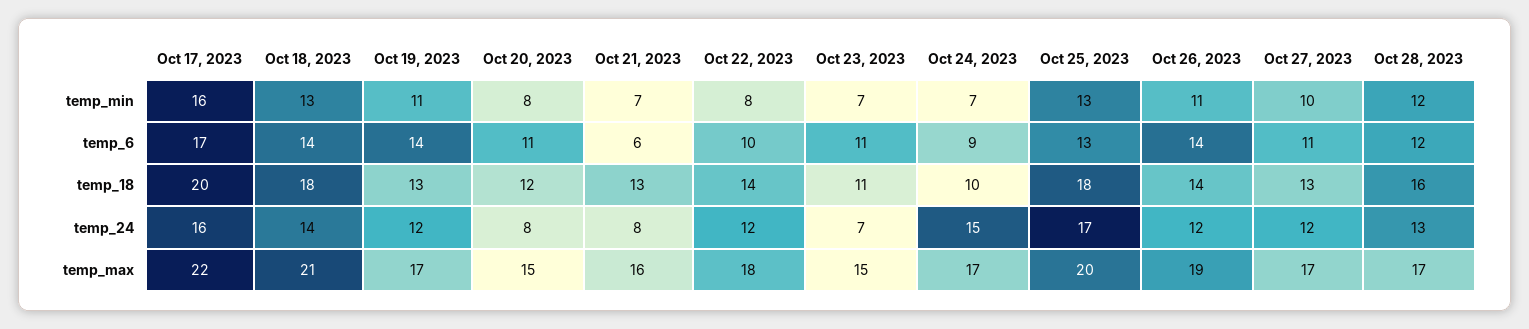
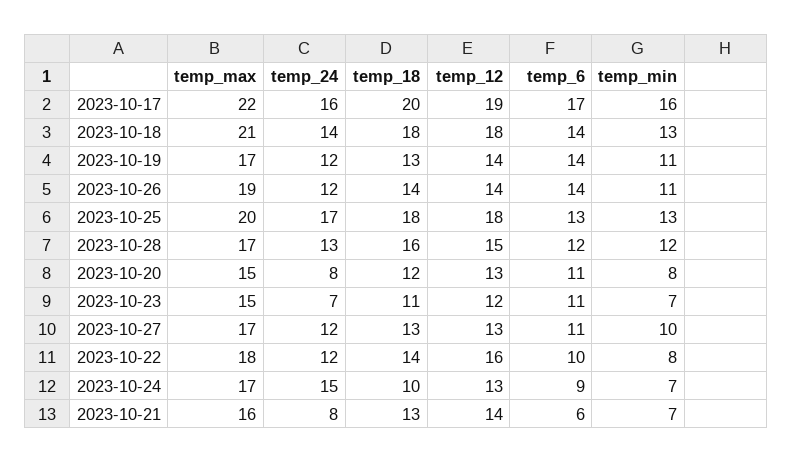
  {
    "Oct 17, 2023": {
      "temp_min": 16,
      "temp_6": 17,
      "temp_18": 20,
      "temp_24": 16,
-     "temp_max": 22
+     "temp_max": 22,
+     "temp_12": 19
    },
    "Oct 18, 2023": {
      "temp_min": 13,
      "temp_6": 14,
      "temp_18": 18,
      "temp_24": 14,
-     "temp_max": 21
+     "temp_max": 21,
+     "temp_12": 18
    },
    "Oct 19, 2023": {
      "temp_min": 11,
      "temp_6": 14,
      "temp_18": 13,
      "temp_24": 12,
-     "temp_max": 17
+     "temp_max": 17,
+     "temp_12": 14
    },
    "Oct 20, 2023": {
      "temp_min": 8,
      "temp_6": 11,
      "temp_18": 12,
      "temp_24": 8,
-     "temp_max": 15
+     "temp_max": 15,
+     "temp_12": 13
    },
    "Oct 21, 2023": {
      "temp_min": 7,
      "temp_6": 6,
      "temp_18": 13,
      "temp_24": 8,
-     "temp_max": 16
+     "temp_max": 16,
+     "temp_12": 14
    },
    "Oct 22, 2023": {
      "temp_min": 8,
      "temp_6": 10,
      "temp_18": 14,
      "temp_24": 12,
-     "temp_max": 18
+     "temp_max": 18,
+     "temp_12": 16
    },
    "Oct 23, 2023": {
      "temp_min": 7,
      "temp_6": 11,
      "temp_18": 11,
      "temp_24": 7,
-     "temp_max": 15
+     "temp_max": 15,
+     "temp_12": 12
    },
    "Oct 24, 2023": {
      "temp_min": 7,
      "temp_6": 9,
      "temp_18": 10,
      "temp_24": 15,
-     "temp_max": 17
+     "temp_max": 17,
+     "temp_12": 13
    },
    "Oct 25, 2023": {
      "temp_min": 13,
      "temp_6": 13,
      "temp_18": 18,
      "temp_24": 17,
-     "temp_max": 20
+     "temp_max": 20,
+     "temp_12": 18
    },
    "Oct 26, 2023": {
      "temp_min": 11,
      "temp_6": 14,
      "temp_18": 14,
      "temp_24": 12,
-     "temp_max": 19
+     "temp_max": 19,
+     "temp_12": 14
    },
    "Oct 27, 2023": {
      "temp_min": 10,
      "temp_6": 11,
      "temp_18": 13,
      "temp_24": 12,
-     "temp_max": 17
+     "temp_max": 17,
+     "temp_12": 13
    },
    "Oct 28, 2023": {
      "temp_min": 12,
      "temp_6": 12,
      "temp_18": 16,
      "temp_24": 13,
-     "temp_max": 17
+     "temp_max": 17,
+     "temp_12": 15
    }
  }

